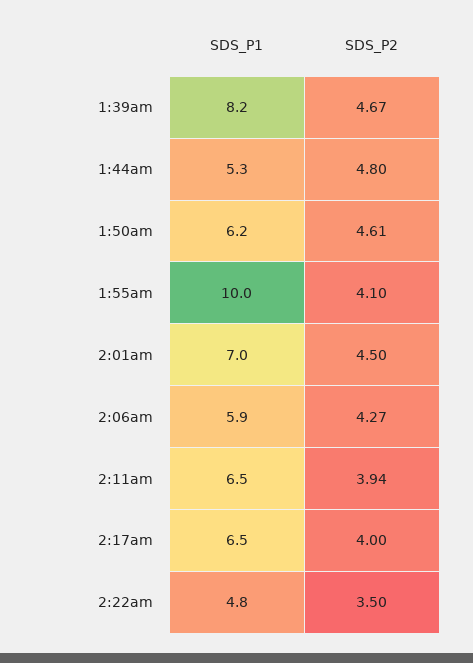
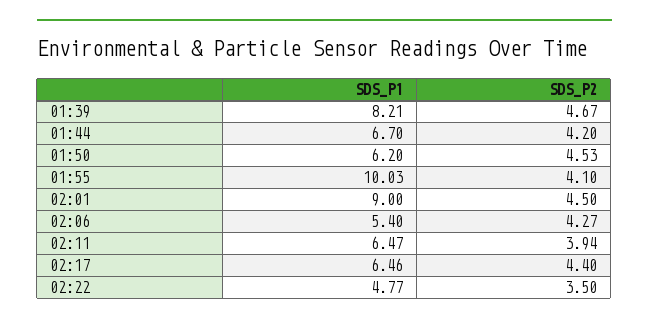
  {
    "SDS_P1": {
      "1:39am": 8.21,
-     "1:44am": 5.3,
+     "1:44am": 6.7,
      "1:50am": 6.2,
      "1:55am": 10.03,
-     "2:01am": 7,
+     "2:01am": 9,
-     "2:06am": 5.9,
+     "2:06am": 5.4,
      "2:11am": 6.47,
      "2:17am": 6.46,
      "2:22am": 4.77
    },
    "SDS_P2": {
      "1:39am": 4.67,
-     "1:44am": 4.8,
+     "1:44am": 4.2,
-     "1:50am": 4.61,
+     "1:50am": 4.53,
      "1:55am": 4.1,
      "2:01am": 4.5,
      "2:06am": 4.27,
      "2:11am": 3.94,
-     "2:17am": 4,
+     "2:17am": 4.4,
      "2:22am": 3.5
    }
  }

